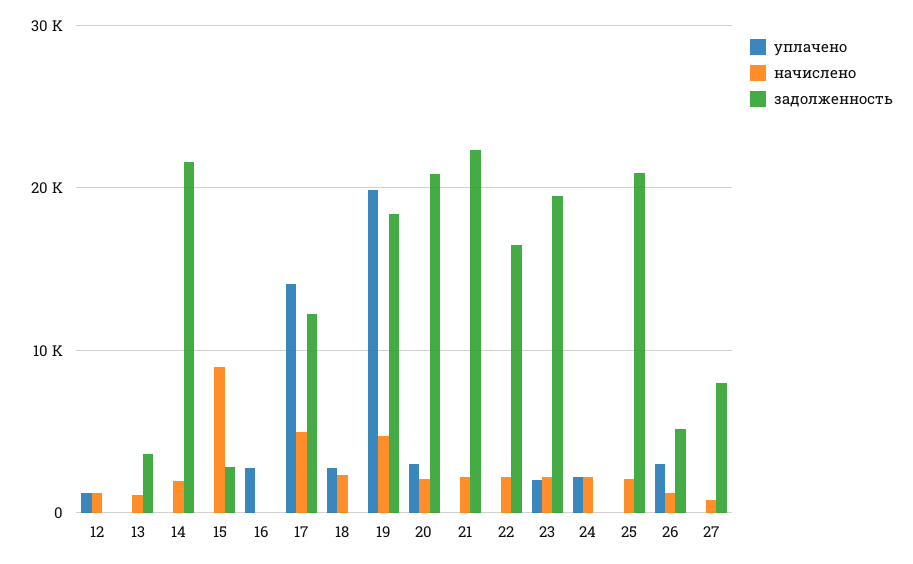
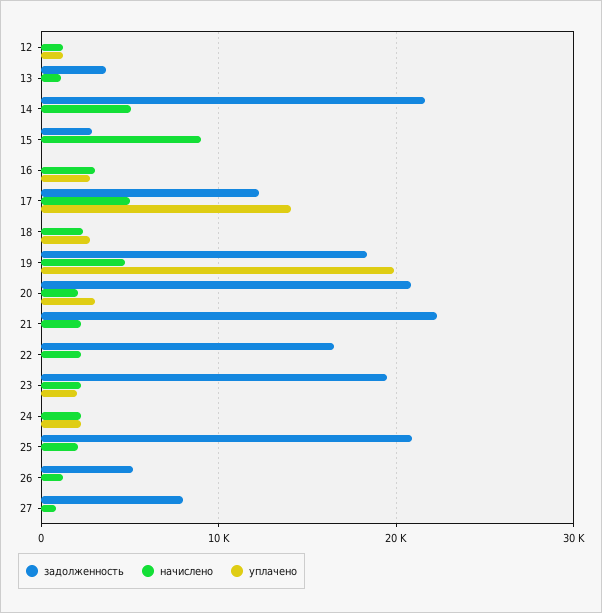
  {
    "уплачено": {
      "12": 1000,
      "13": 0,
      "14": 0,
      "15": 0,
      "16": 3000,
      "17": 14000,
      "18": 3000,
      "19": 20000,
      "20": 3000,
      "21": 0,
      "22": 0,
      "23": 2000,
      "24": 2000,
      "25": 0,
-     "26": 3000,
+     "26": 0,
      "27": 0
    },
    "начислено": {
      "12": 1000,
      "13": 1000,
-     "14": 2000,
+     "14": 5000,
      "15": 9000,
-     "16": 0,
+     "16": 3000,
      "17": 5000,
      "18": 2000,
      "19": 5000,
      "20": 2000,
      "21": 2000,
      "22": 2000,
      "23": 2000,
      "24": 2000,
      "25": 2000,
      "26": 1000,
      "27": 1000
    },
    "задолженность": {
      "12": 0,
      "13": 4000,
      "14": 22000,
      "15": 3000,
      "16": 0,
      "17": 12000,
      "18": 0,
      "19": 18000,
      "20": 21000,
      "21": 22000,
      "22": 16000,
      "23": 19000,
      "24": 0,
      "25": 21000,
      "26": 5000,
      "27": 8000
    }
  }

